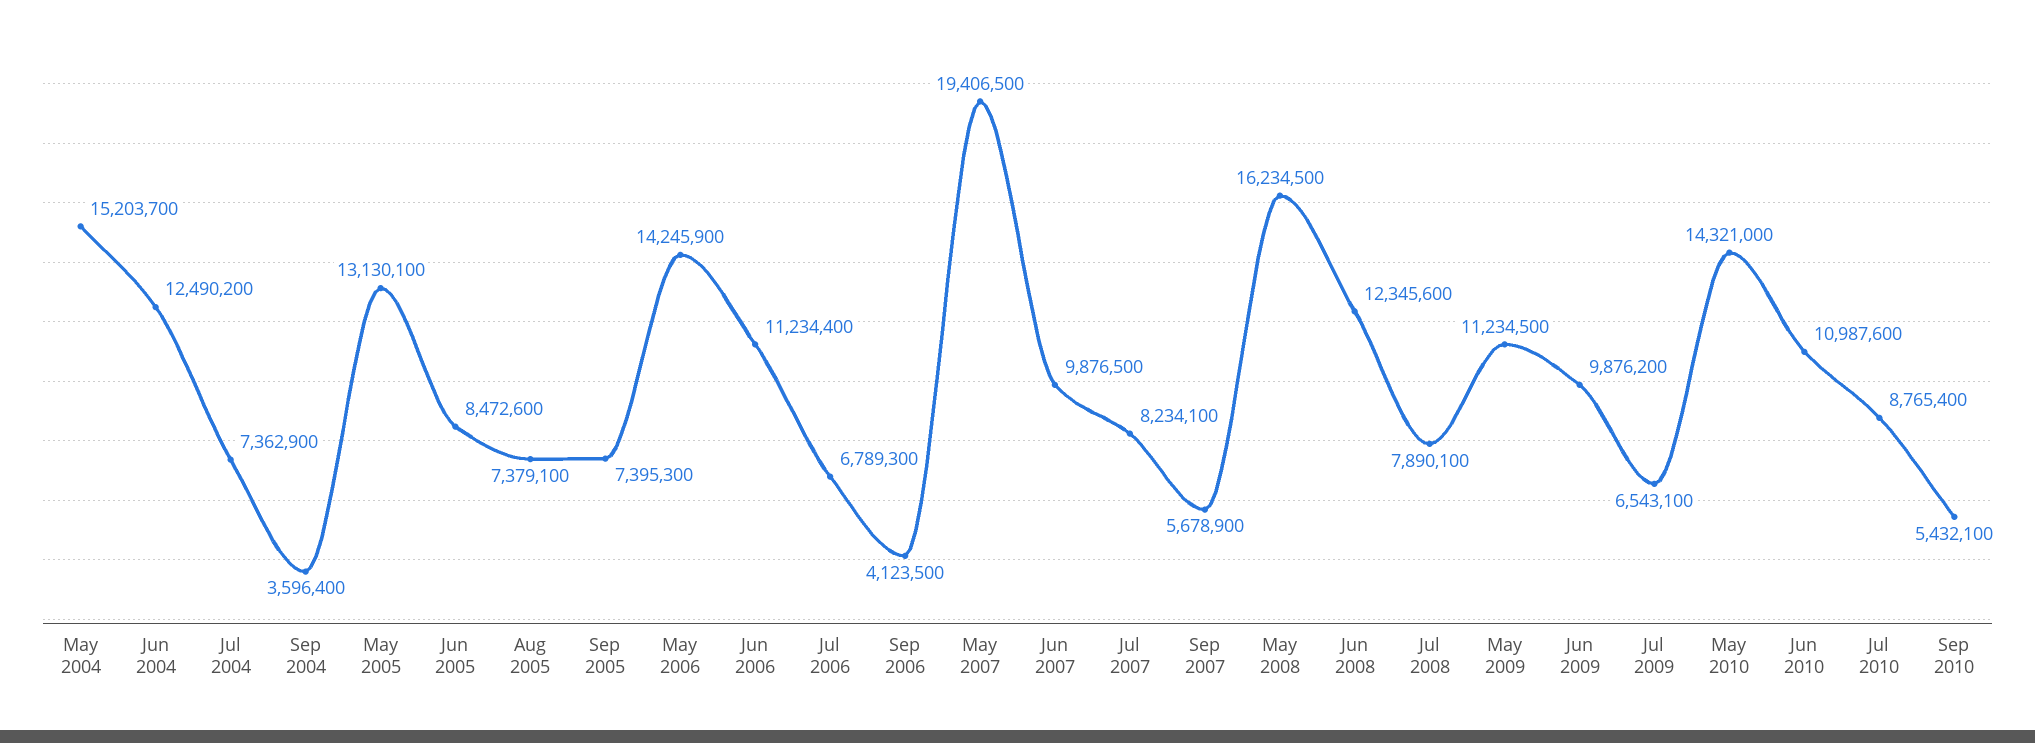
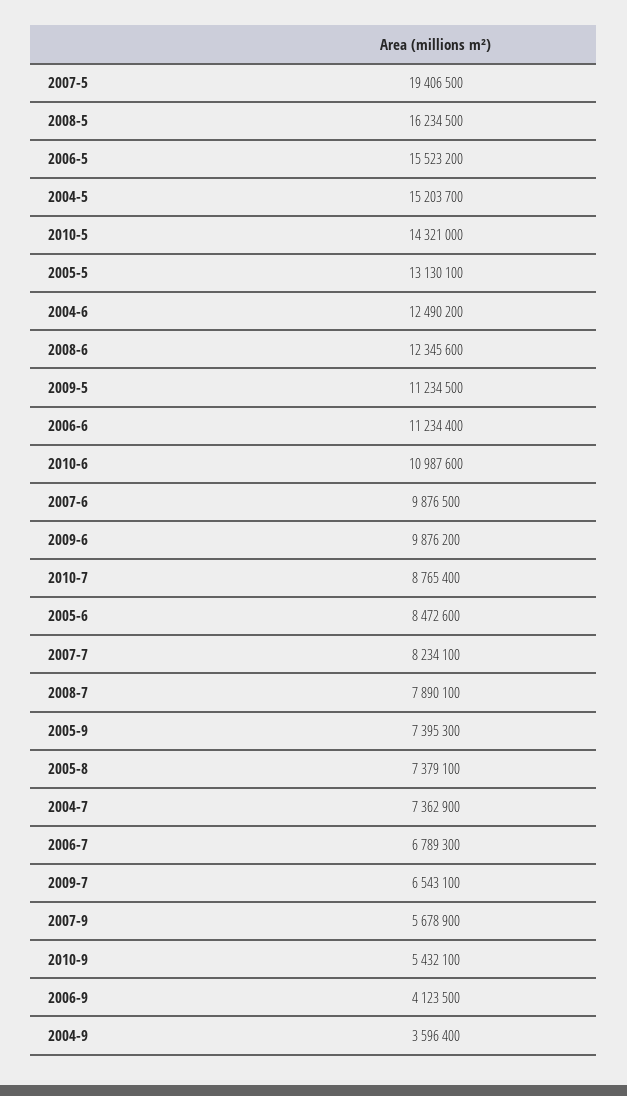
  {
    "May 2004": 15203700,
    "Jun 2004": 12490200,
    "Jul 2004": 7362900,
    "Sep 2004": 3596400,
    "May 2005": 13130100,
    "Jun 2005": 8472600,
    "Aug 2005": 7379100,
    "Sep 2005": 7395300,
-   "May 2006": 14245900,
+   "May 2006": 15523200,
    "Jun 2006": 11234400,
    "Jul 2006": 6789300,
    "Sep 2006": 4123500,
    "May 2007": 19406500,
    "Jun 2007": 9876500,
    "Jul 2007": 8234100,
    "Sep 2007": 5678900,
    "May 2008": 16234500,
    "Jun 2008": 12345600,
    "Jul 2008": 7890100,
    "May 2009": 11234500,
    "Jun 2009": 9876200,
    "Jul 2009": 6543100,
    "May 2010": 14321000,
    "Jun 2010": 10987600,
    "Jul 2010": 8765400,
    "Sep 2010": 5432100
  }

